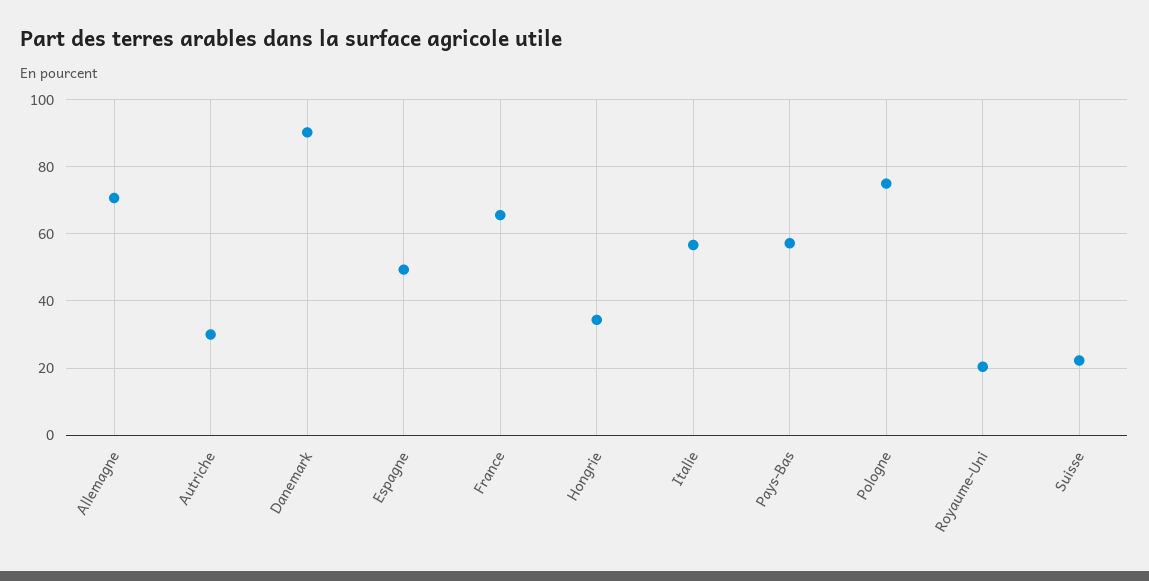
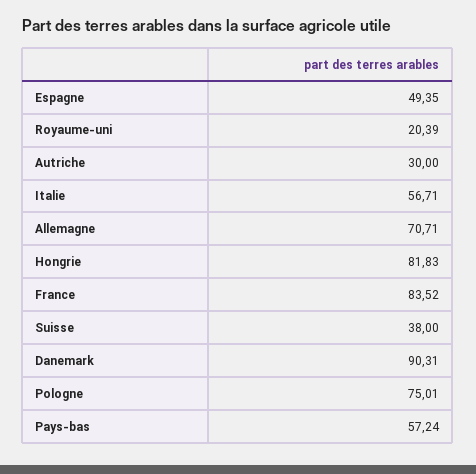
  {
    "Allemagne": 70.71,
    "Autriche": 30,
    "Danemark": 90.31,
    "Espagne": 49.35,
-   "France": 66,
+   "France": 83.52,
-   "Hongrie": 34,
+   "Hongrie": 81.83,
    "Italie": 56.71,
    "Pays-Bas": 57.24,
    "Pologne": 75.01,
    "Royaume-Uni": 20.39,
-   "Suisse": 22
+   "Suisse": 38
  }

